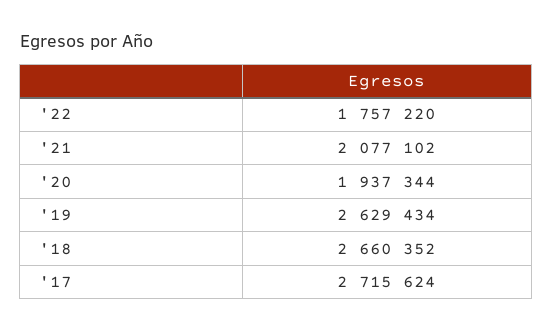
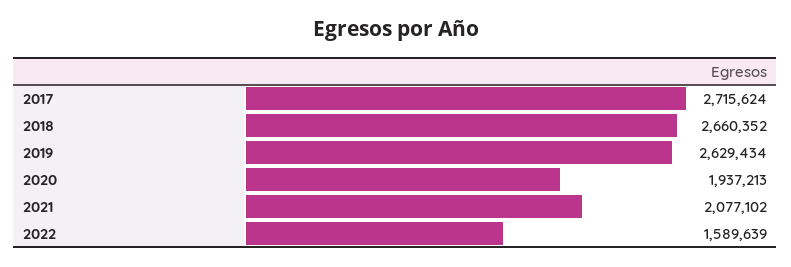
  {
-   "'22": 1757220,
+   "'22": 1589639,
    "'21": 2077102,
-   "'20": 1937344,
+   "'20": 1937213,
    "'19": 2629434,
    "'18": 2660352,
    "'17": 2715624
  }

